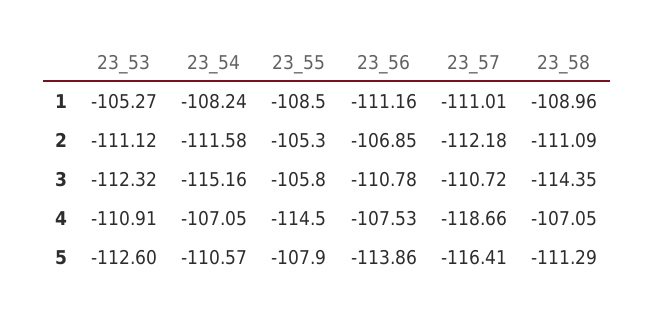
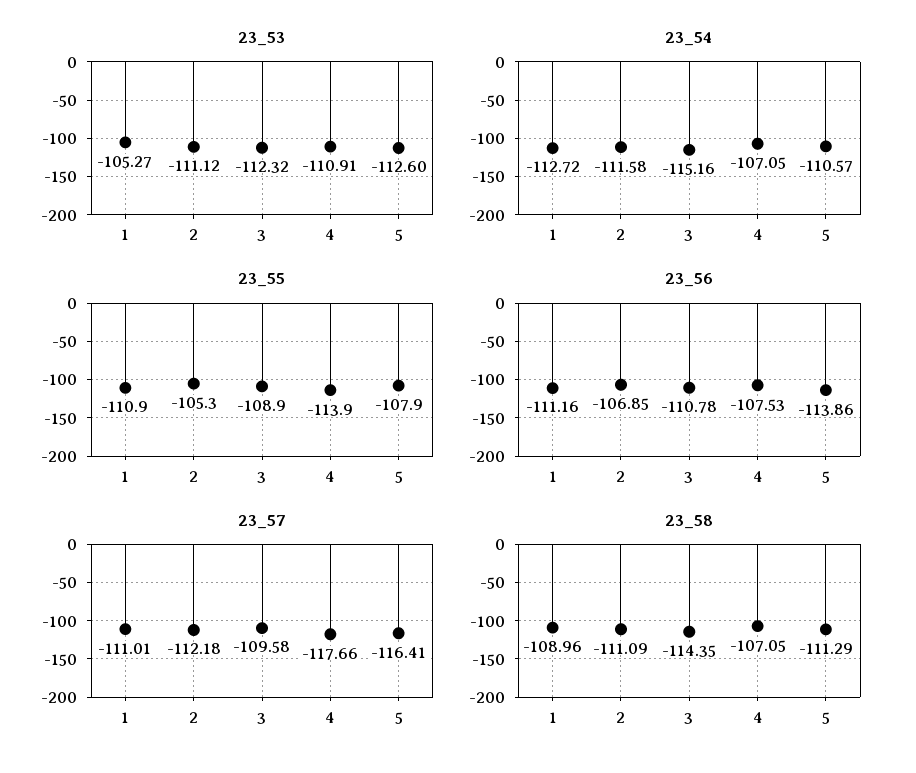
  {
    "23_53": {
      "1": -105.27,
      "2": -111.12,
      "3": -112.32,
      "4": -110.91,
      "5": -112.6
    },
    "23_54": {
-     "1": -108.24,
+     "1": -112.72,
      "2": -111.58,
      "3": -115.16,
      "4": -107.05,
      "5": -110.57
    },
    "23_55": {
-     "1": -108.5,
+     "1": -110.9,
      "2": -105.3,
-     "3": -105.8,
+     "3": -108.9,
-     "4": -114.5,
+     "4": -113.9,
      "5": -107.9
    },
    "23_56": {
      "1": -111.16,
      "2": -106.85,
      "3": -110.78,
      "4": -107.53,
      "5": -113.86
    },
    "23_57": {
      "1": -111.01,
      "2": -112.18,
-     "3": -110.72,
+     "3": -109.58,
-     "4": -118.66,
+     "4": -117.66,
      "5": -116.41
    },
    "23_58": {
      "1": -108.96,
      "2": -111.09,
      "3": -114.35,
      "4": -107.05,
      "5": -111.29
    }
  }

